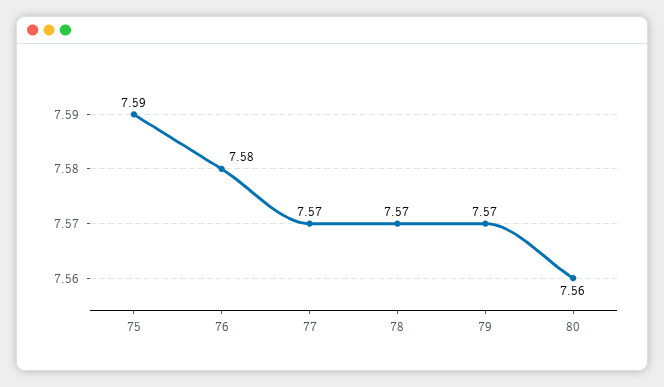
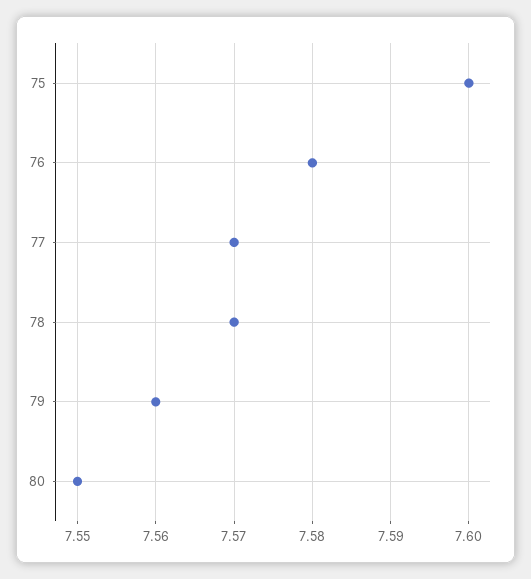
  {
-   "75": 7.59,
+   "75": 7.6,
    "76": 7.58,
    "77": 7.57,
    "78": 7.57,
-   "79": 7.57,
+   "79": 7.56,
-   "80": 7.56
+   "80": 7.55
  }

